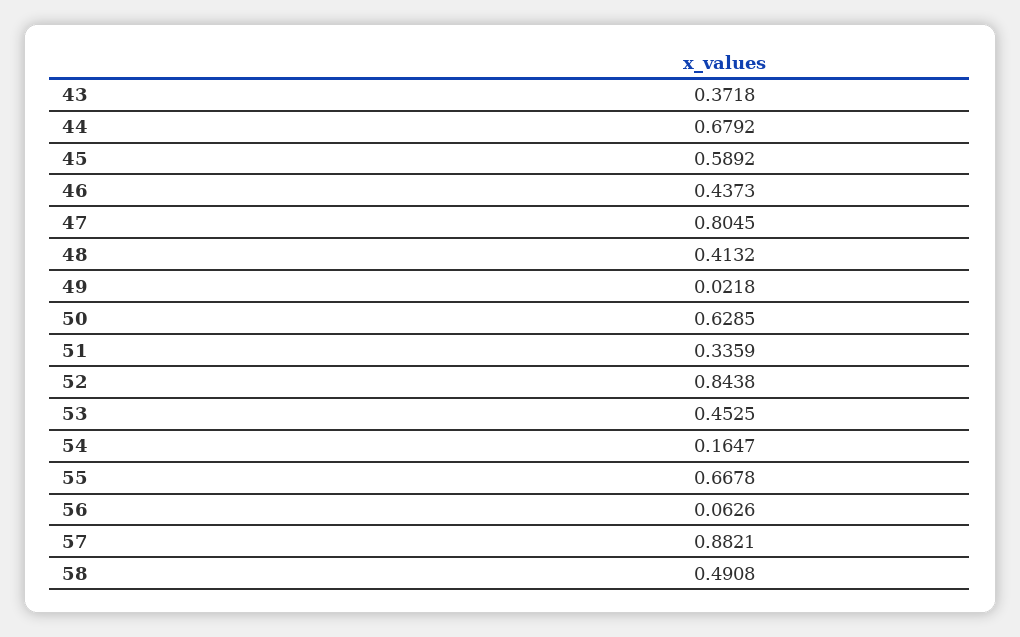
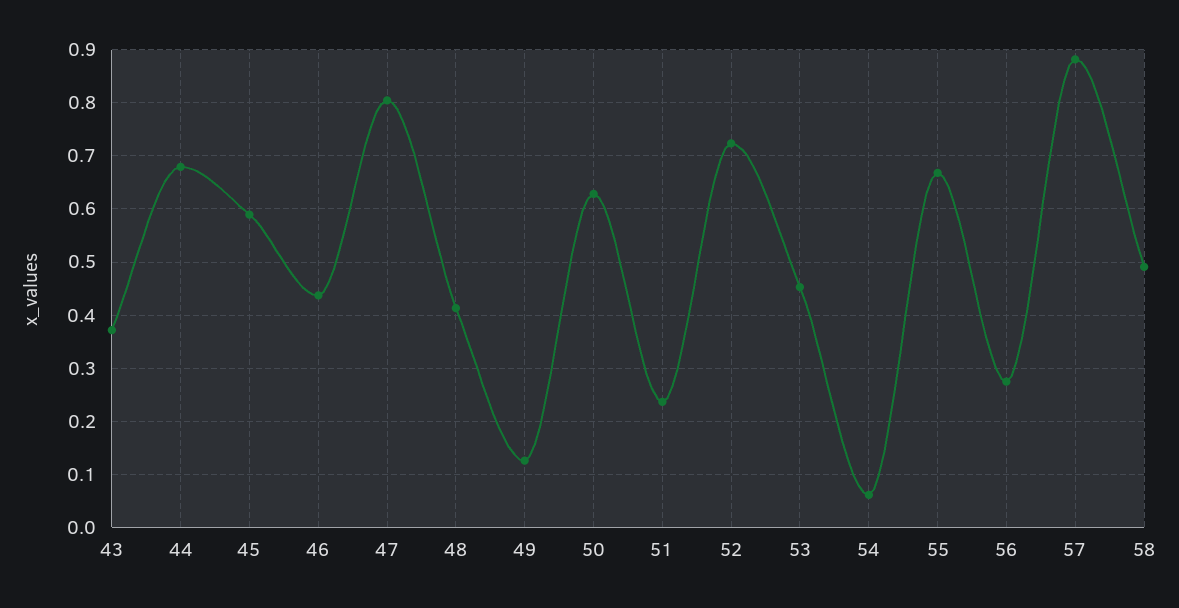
  {
    "43": 0.3718,
    "44": 0.6792,
    "45": 0.5892,
    "46": 0.4373,
    "47": 0.8045,
    "48": 0.4132,
-   "49": 0.0218,
+   "49": 0.12,
    "50": 0.6285,
-   "51": 0.3359,
+   "51": 0.24,
-   "52": 0.8438,
+   "52": 0.72,
    "53": 0.4525,
-   "54": 0.1647,
+   "54": 0.06,
    "55": 0.6678,
-   "56": 0.0626,
+   "56": 0.28,
    "57": 0.8821,
    "58": 0.4908
  }

